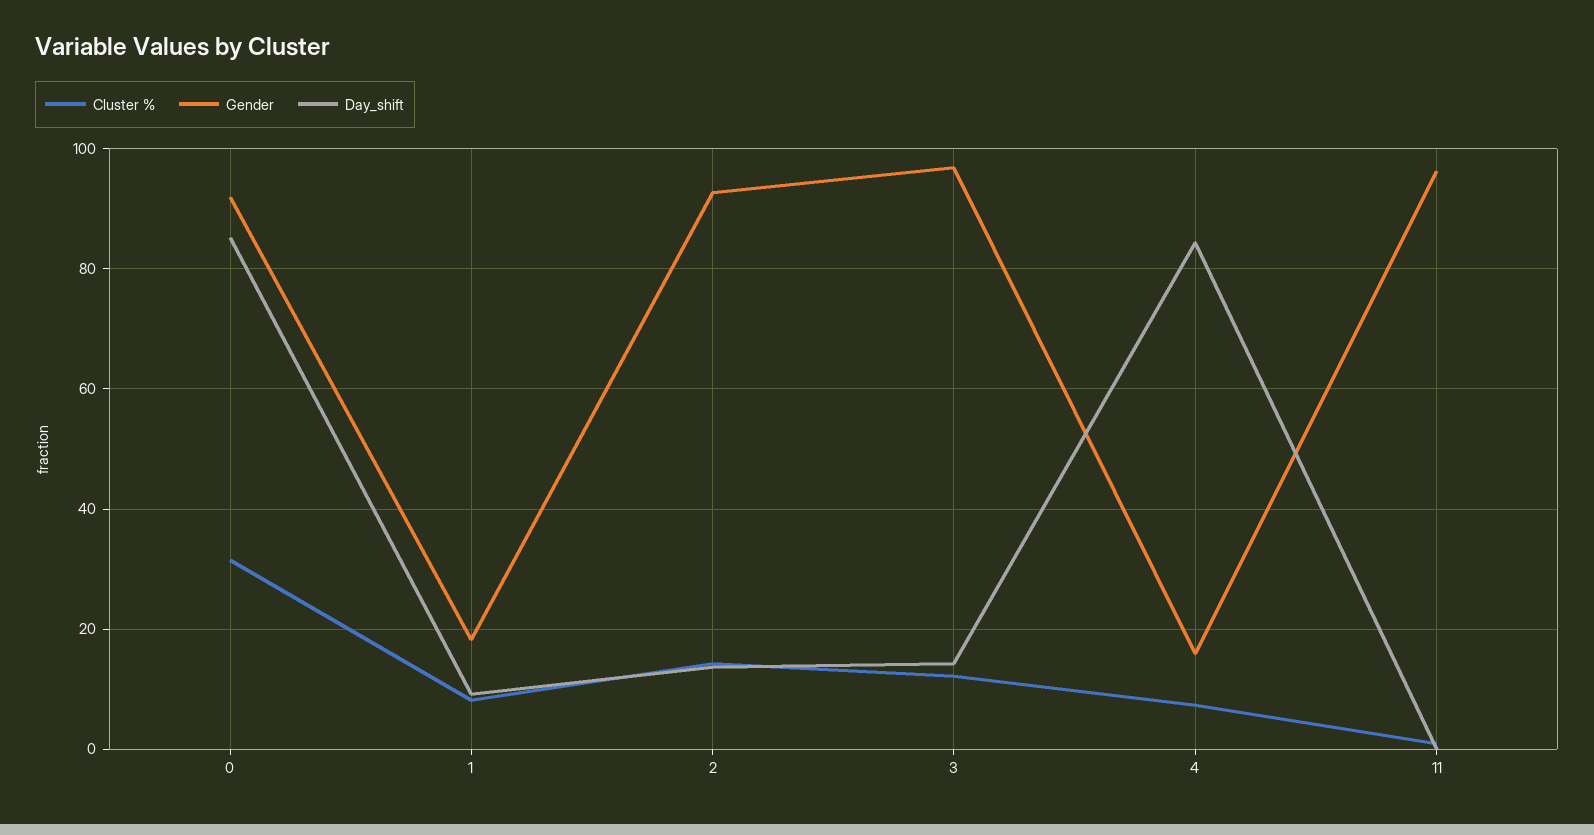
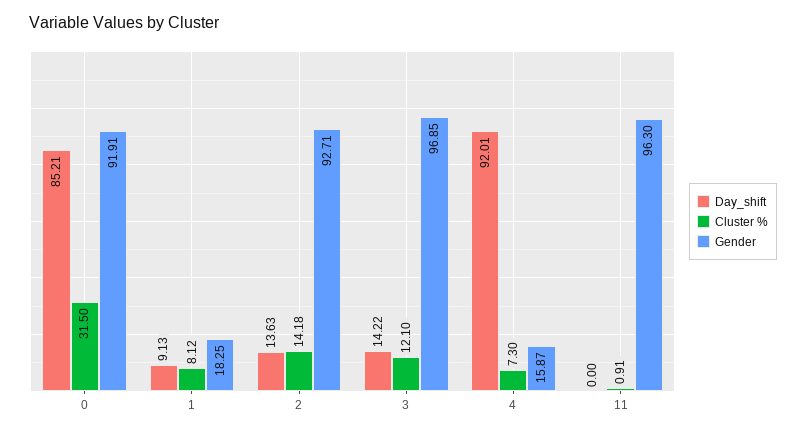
  {
    "Cluster %": {
      "0": 31.5,
      "1": 8.12,
      "2": 14.18,
      "3": 12.1,
      "4": 7.3,
      "11": 0.91
    },
    "Gender": {
      "0": 91.91,
      "1": 18.25,
      "2": 92.71,
      "3": 96.85,
      "4": 15.87,
      "11": 96.3
    },
    "Day_shift": {
      "0": 85.21,
      "1": 9.13,
      "2": 13.63,
      "3": 14.22,
-     "4": 84,
+     "4": 92.01,
      "11": 0
    }
  }

